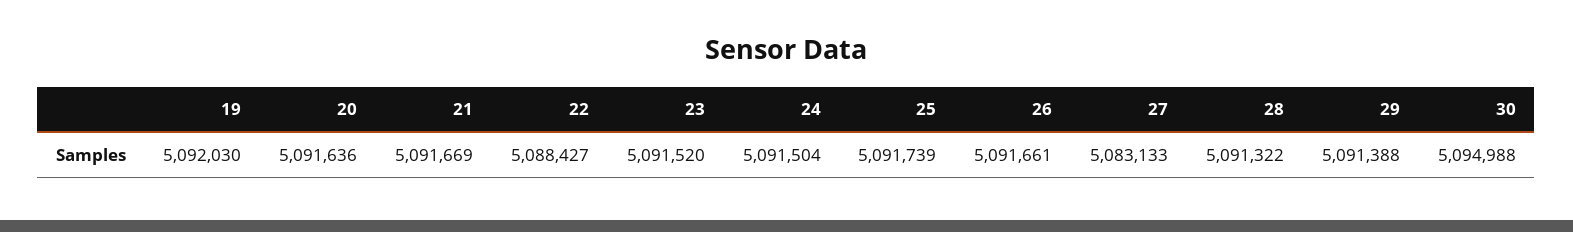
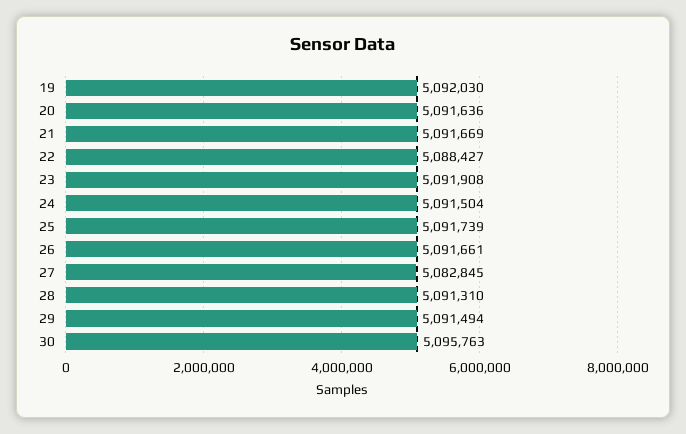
  {
    "19": 5092030,
    "20": 5091636,
    "21": 5091669,
    "22": 5088427,
-   "23": 5091520,
+   "23": 5091908,
    "24": 5091504,
    "25": 5091739,
    "26": 5091661,
-   "27": 5083133,
+   "27": 5082845,
-   "28": 5091322,
+   "28": 5091310,
-   "29": 5091388,
+   "29": 5091494,
-   "30": 5094988
+   "30": 5095763
  }

